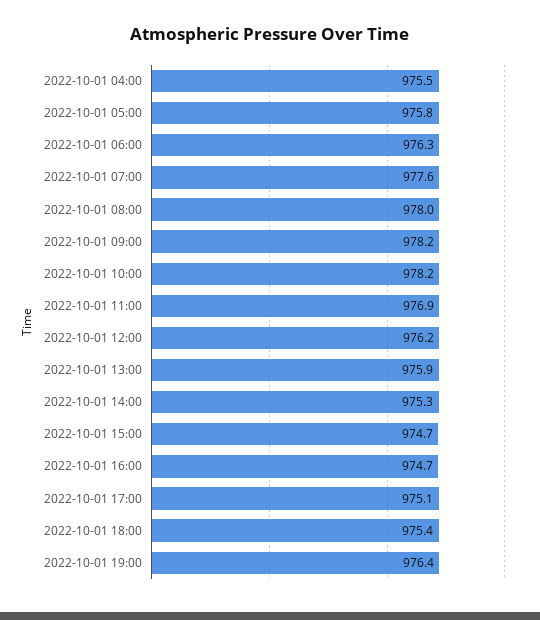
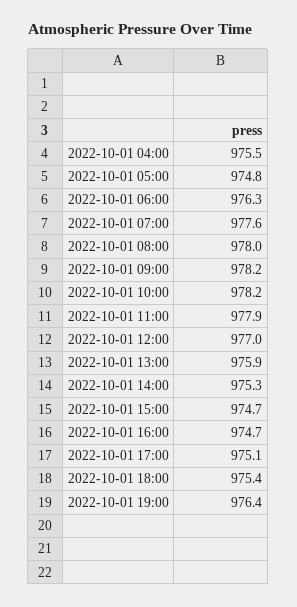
  {
    "2022-10-01 04:00": 975.5,
-   "2022-10-01 05:00": 975.8,
+   "2022-10-01 05:00": 974.8,
    "2022-10-01 06:00": 976.3,
    "2022-10-01 07:00": 977.6,
    "2022-10-01 08:00": 978,
    "2022-10-01 09:00": 978.2,
    "2022-10-01 10:00": 978.2,
-   "2022-10-01 11:00": 976.9,
+   "2022-10-01 11:00": 977.9,
-   "2022-10-01 12:00": 976.2,
+   "2022-10-01 12:00": 977,
    "2022-10-01 13:00": 975.9,
    "2022-10-01 14:00": 975.3,
    "2022-10-01 15:00": 974.7,
    "2022-10-01 16:00": 974.7,
    "2022-10-01 17:00": 975.1,
    "2022-10-01 18:00": 975.4,
    "2022-10-01 19:00": 976.4
  }

